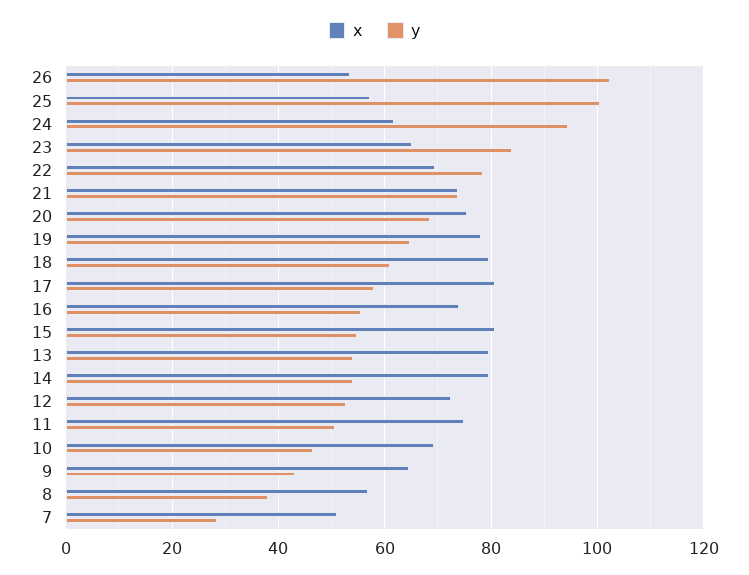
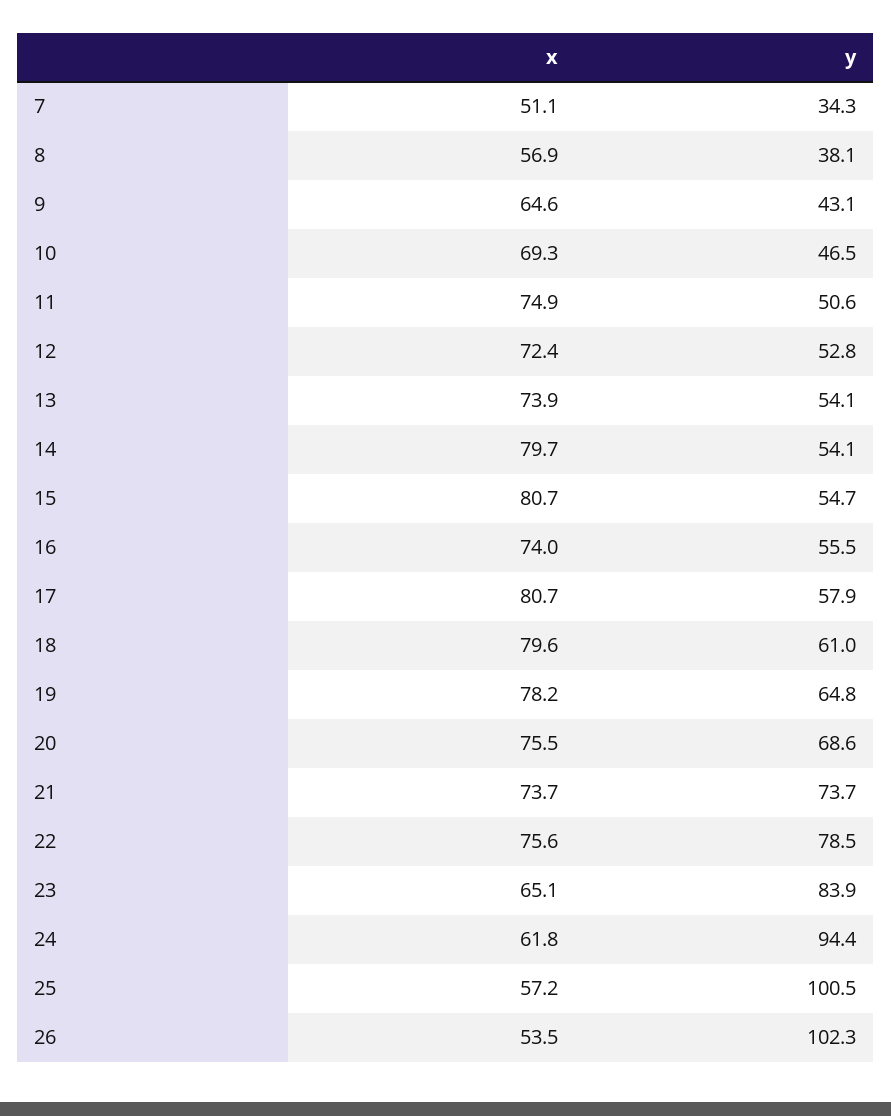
  {
    "x": {
      "26": 53.5,
      "25": 57.2,
      "24": 61.8,
      "23": 65.1,
-     "22": 70,
+     "22": 75.6,
      "21": 73.7,
      "20": 75.5,
      "19": 78.2,
      "18": 79.6,
      "17": 80.7,
      "16": 74,
      "15": 80.7,
-     "13": 80,
+     "13": 73.9,
      "14": 79.7,
      "12": 72.4,
      "11": 74.9,
      "10": 69.3,
      "9": 64.6,
      "8": 56.9,
      "7": 51.1
    },
    "y": {
      "26": 102.3,
      "25": 100.5,
      "24": 94.4,
      "23": 83.9,
      "22": 78.5,
      "21": 73.7,
      "20": 68.6,
      "19": 64.8,
      "18": 61,
      "17": 57.9,
      "16": 55.5,
      "15": 54.7,
      "13": 54.1,
      "14": 54.1,
      "12": 52.8,
      "11": 50.6,
      "10": 46.5,
      "9": 43.1,
      "8": 38.1,
-     "7": 28
+     "7": 34.3
    }
  }

